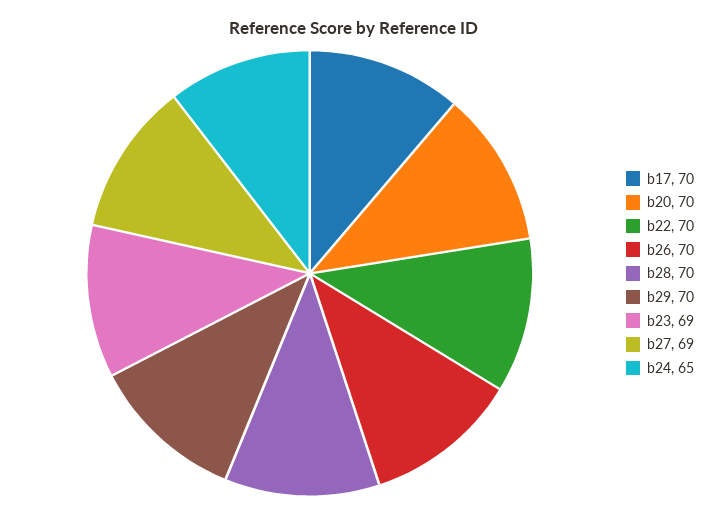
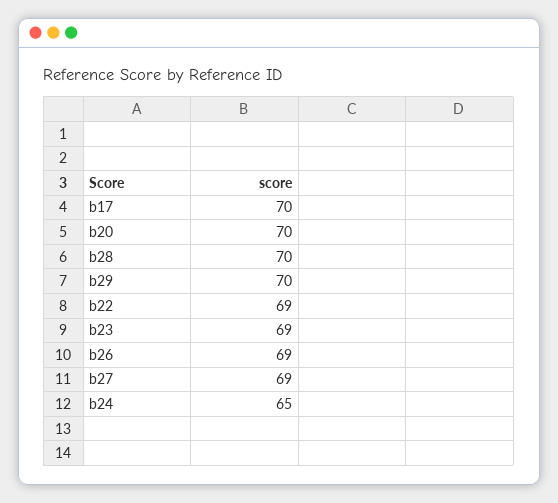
  {
    "b17": 70,
    "b20": 70,
-   "b22": 70,
+   "b22": 69,
-   "b26": 70,
+   "b26": 69,
    "b28": 70,
    "b29": 70,
    "b23": 69,
    "b27": 69,
    "b24": 65
  }

